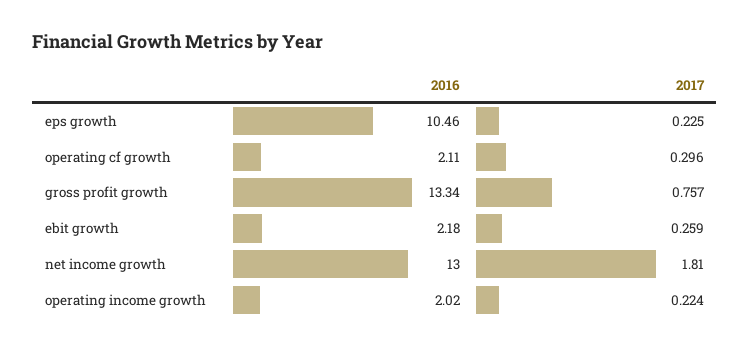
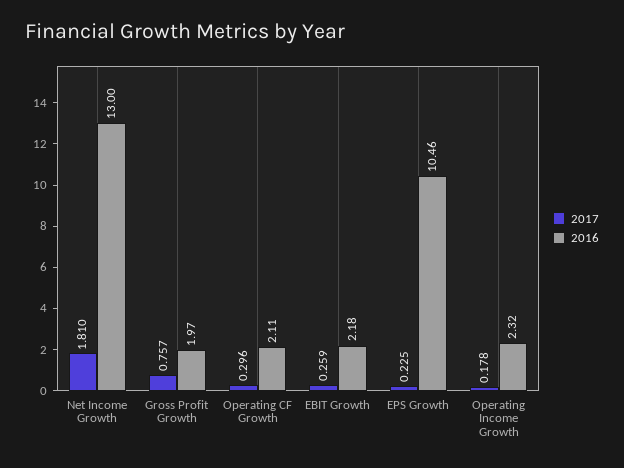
  {
    "2016": {
      "eps growth": 10.46,
      "operating cf growth": 2.11,
-     "gross profit growth": 13.34,
+     "gross profit growth": 1.97,
      "ebit growth": 2.18,
      "net income growth": 13,
-     "operating income growth": 2.02
+     "operating income growth": 2.32
    },
    "2017": {
      "eps growth": 0.225,
      "operating cf growth": 0.296,
      "gross profit growth": 0.757,
      "ebit growth": 0.259,
      "net income growth": 1.81,
-     "operating income growth": 0.224
+     "operating income growth": 0.178
    }
  }

